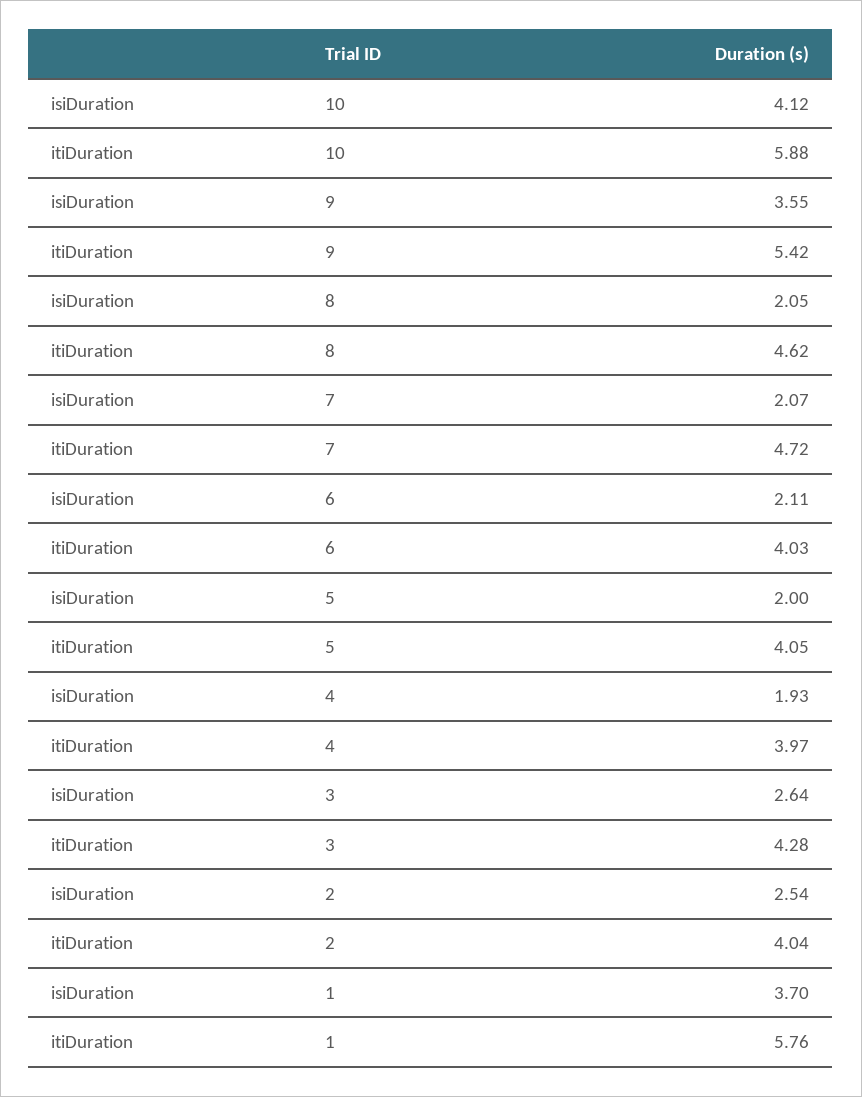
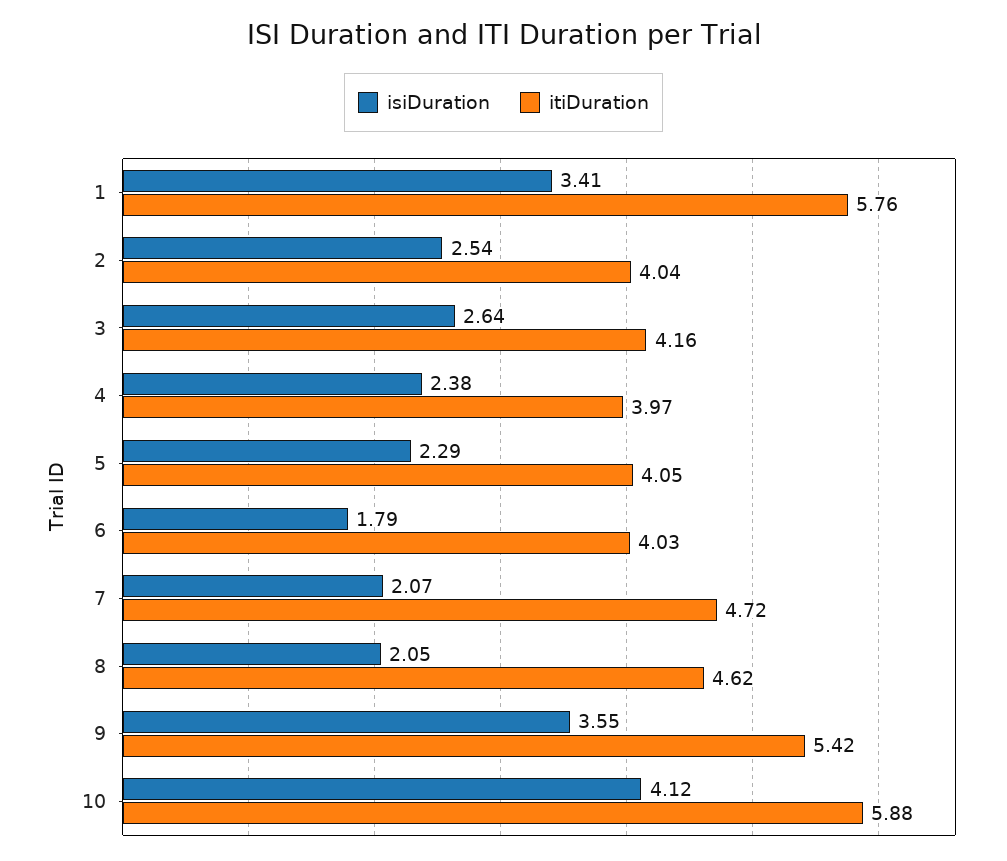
  {
    "isiDuration": {
      "10": 4.12,
      "9": 3.55,
      "8": 2.05,
      "7": 2.07,
-     "6": 2.11,
+     "6": 1.79,
-     "5": 2,
+     "5": 2.29,
-     "4": 1.93,
+     "4": 2.38,
      "3": 2.64,
      "2": 2.54,
-     "1": 3.7
+     "1": 3.41
    },
    "itiDuration": {
      "10": 5.88,
      "9": 5.42,
      "8": 4.62,
      "7": 4.72,
      "6": 4.03,
      "5": 4.05,
      "4": 3.97,
-     "3": 4.28,
+     "3": 4.16,
      "2": 4.04,
      "1": 5.76
    }
  }

